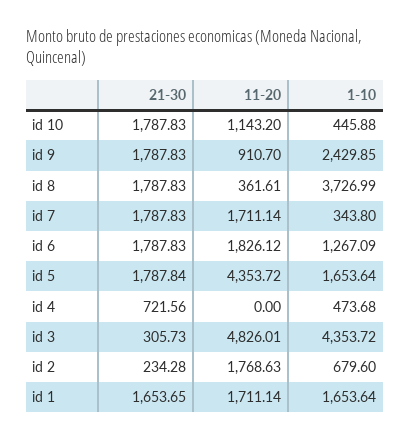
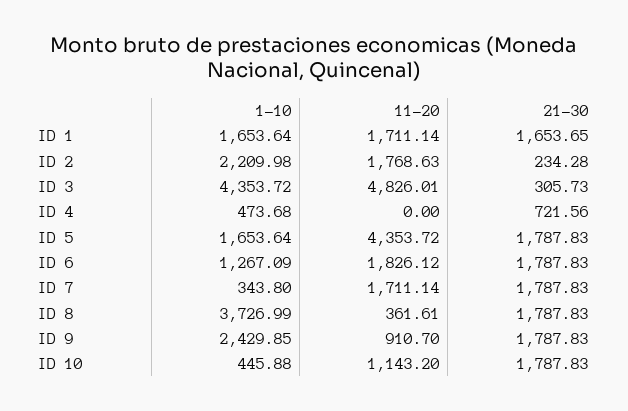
  {
    "21-30": {
      "id 10": 1787.83,
      "id 9": 1787.83,
      "id 8": 1787.83,
      "id 7": 1787.83,
      "id 6": 1787.83,
-     "id 5": 1787.84,
+     "id 5": 1787.83,
      "id 4": 721.56,
      "id 3": 305.73,
      "id 2": 234.28,
      "id 1": 1653.65
    },
    "11-20": {
      "id 10": 1143.2,
      "id 9": 910.7,
      "id 8": 361.61,
      "id 7": 1711.14,
      "id 6": 1826.12,
      "id 5": 4353.72,
      "id 4": 0,
      "id 3": 4826.01,
      "id 2": 1768.63,
      "id 1": 1711.14
    },
    "1-10": {
      "id 10": 445.88,
      "id 9": 2429.85,
      "id 8": 3726.99,
      "id 7": 343.8,
      "id 6": 1267.09,
      "id 5": 1653.64,
      "id 4": 473.68,
      "id 3": 4353.72,
-     "id 2": 679.6,
+     "id 2": 2209.98,
      "id 1": 1653.64
    }
  }

